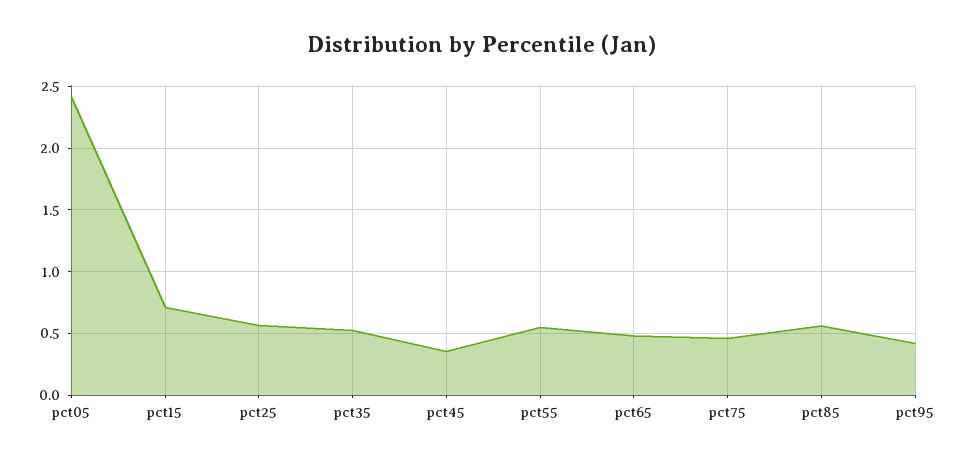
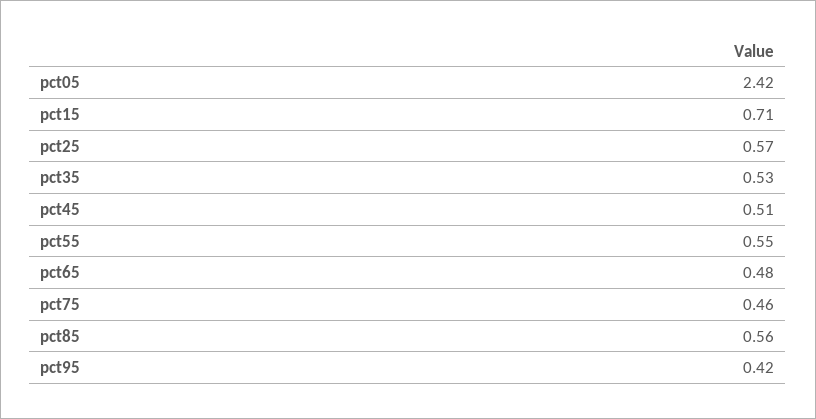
  {
    "pct05": 2.42,
    "pct15": 0.71,
    "pct25": 0.57,
    "pct35": 0.53,
-   "pct45": 0.35,
+   "pct45": 0.51,
    "pct55": 0.55,
    "pct65": 0.48,
    "pct75": 0.46,
    "pct85": 0.56,
    "pct95": 0.42
  }

